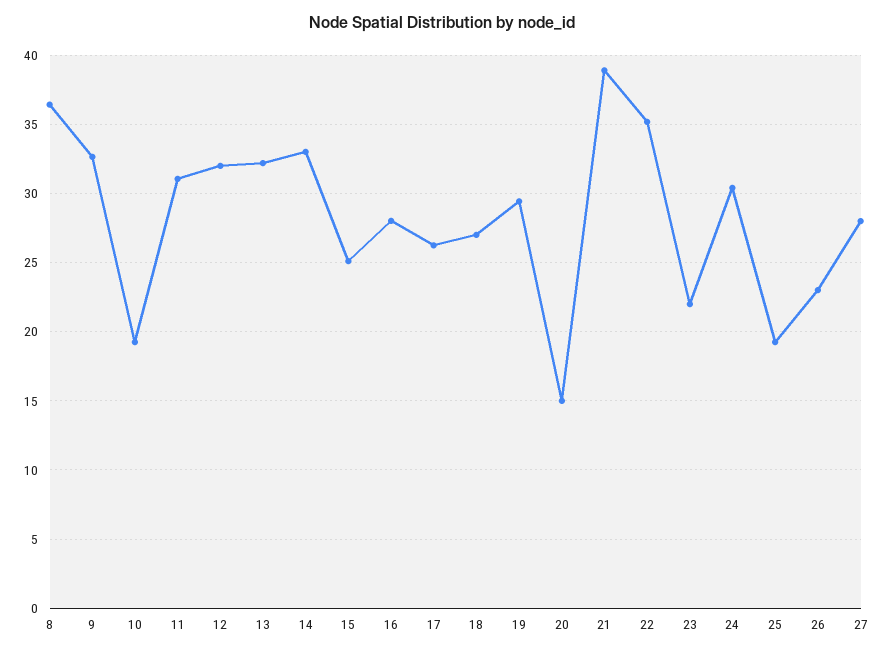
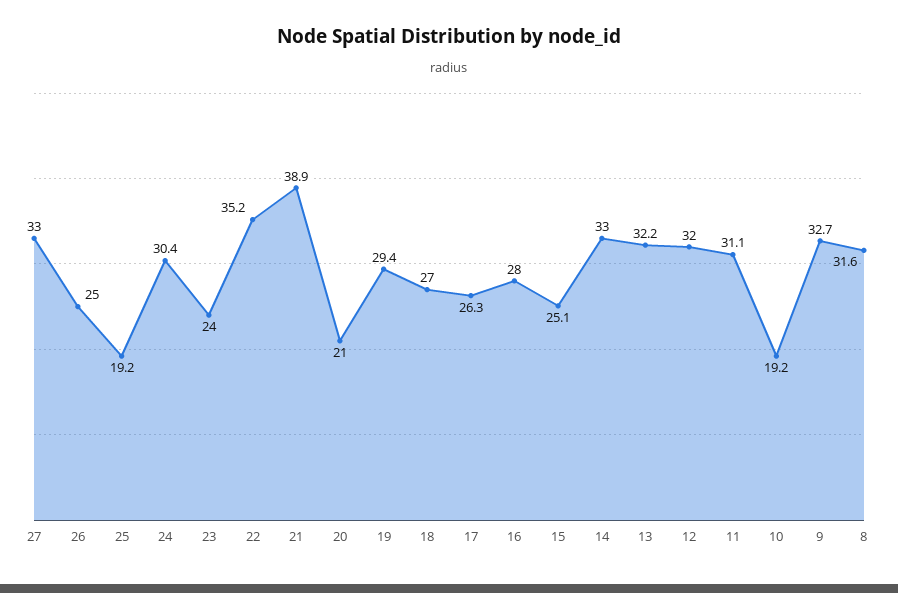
  {
-   "8": 36.5,
+   "8": 31.6,
    "9": 32.7,
    "10": 19.2,
    "11": 31.1,
    "12": 32,
    "13": 32.2,
    "14": 33,
    "15": 25.1,
    "16": 28,
    "17": 26.3,
    "18": 27,
    "19": 29.4,
-   "20": 15,
+   "20": 21,
    "21": 38.9,
    "22": 35.2,
-   "23": 22,
+   "23": 24,
    "24": 30.4,
    "25": 19.2,
-   "26": 23,
+   "26": 25,
-   "27": 28
+   "27": 33
  }

